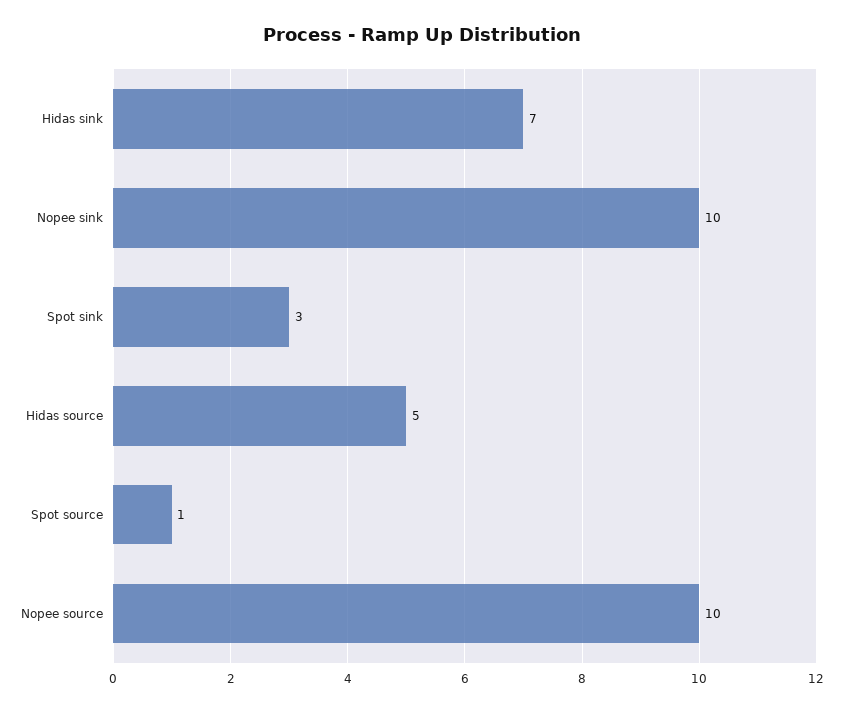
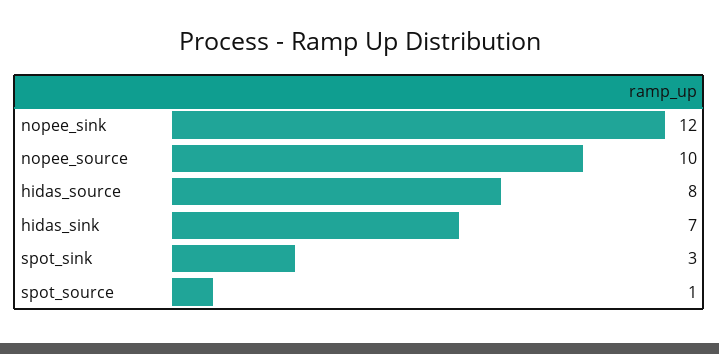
  {
    "Hidas sink": 7,
-   "Nopee sink": 10,
+   "Nopee sink": 12,
    "Spot sink": 3,
-   "Hidas source": 5,
+   "Hidas source": 8,
    "Spot source": 1,
    "Nopee source": 10
  }

